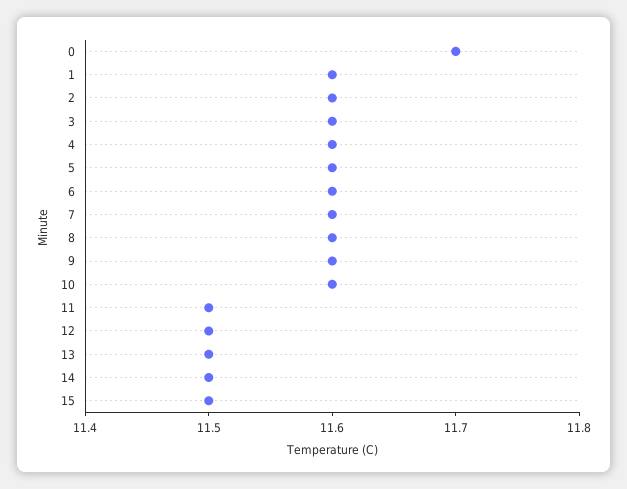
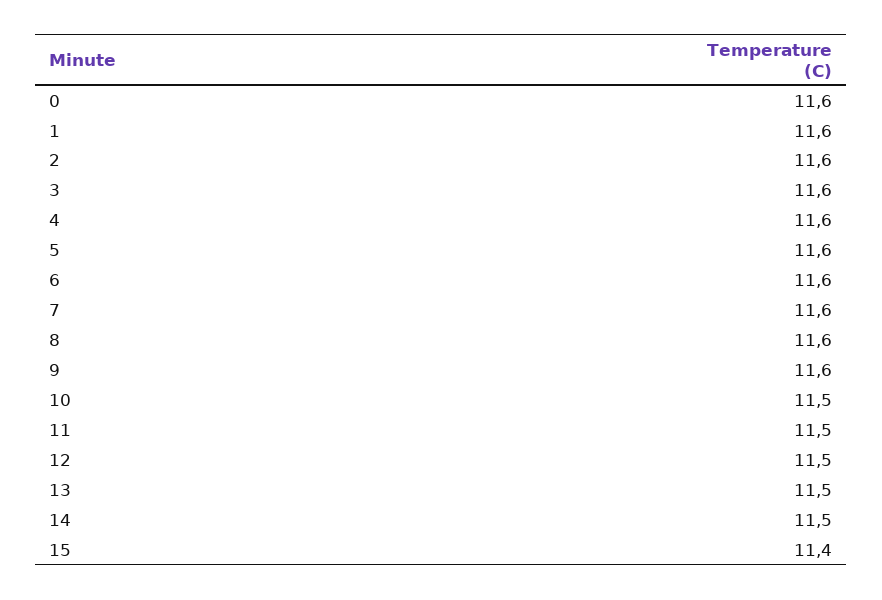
  {
-   "0": 11.7,
+   "0": 11.6,
    "1": 11.6,
    "2": 11.6,
    "3": 11.6,
    "4": 11.6,
    "5": 11.6,
    "6": 11.6,
    "7": 11.6,
    "8": 11.6,
    "9": 11.6,
-   "10": 11.6,
+   "10": 11.5,
    "11": 11.5,
    "12": 11.5,
    "13": 11.5,
    "14": 11.5,
-   "15": 11.5
+   "15": 11.4
  }

